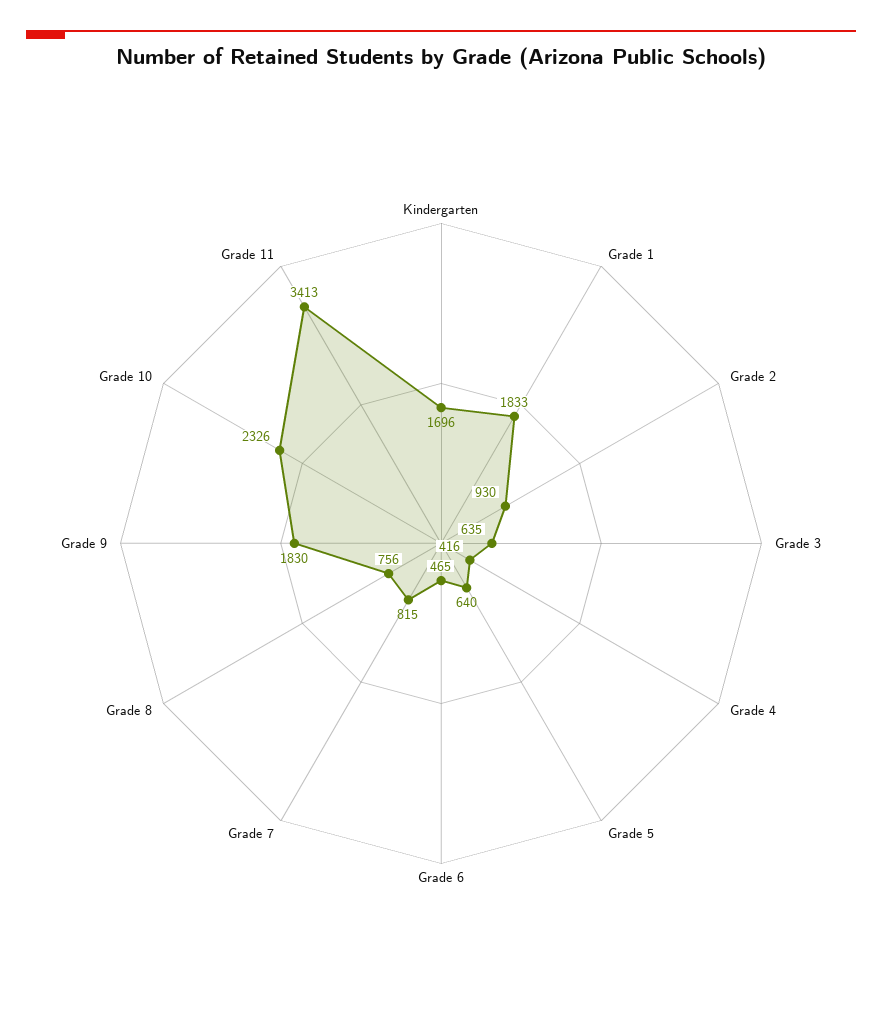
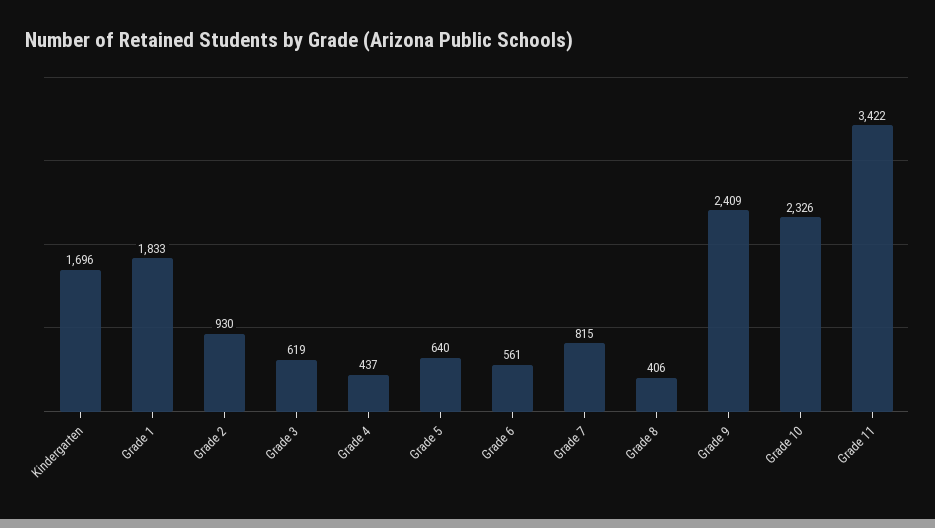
  {
    "Kindergarten": 1696,
    "Grade 1": 1833,
    "Grade 2": 930,
-   "Grade 3": 635,
+   "Grade 3": 619,
-   "Grade 4": 416,
+   "Grade 4": 437,
    "Grade 5": 640,
-   "Grade 6": 465,
+   "Grade 6": 561,
    "Grade 7": 815,
-   "Grade 8": 756,
+   "Grade 8": 406,
-   "Grade 9": 1830,
+   "Grade 9": 2409,
    "Grade 10": 2326,
-   "Grade 11": 3413
+   "Grade 11": 3422
  }

